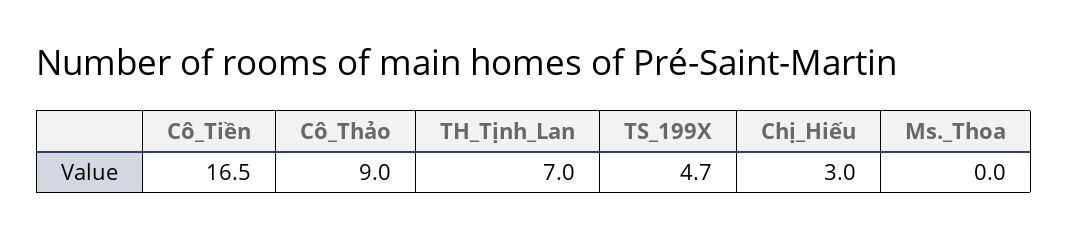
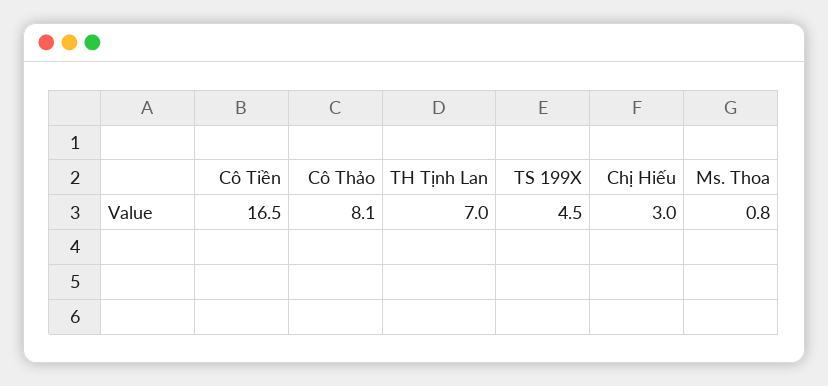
  {
    "Cô_Tiền": 16.5,
-   "Cô_Thảo": 9,
+   "Cô_Thảo": 8.1,
    "TH_Tịnh_Lan": 7,
-   "TS_199X": 4.7,
+   "TS_199X": 4.5,
    "Chị_Hiếu": 3,
-   "Ms._Thoa": 0
+   "Ms._Thoa": 0.8
  }

